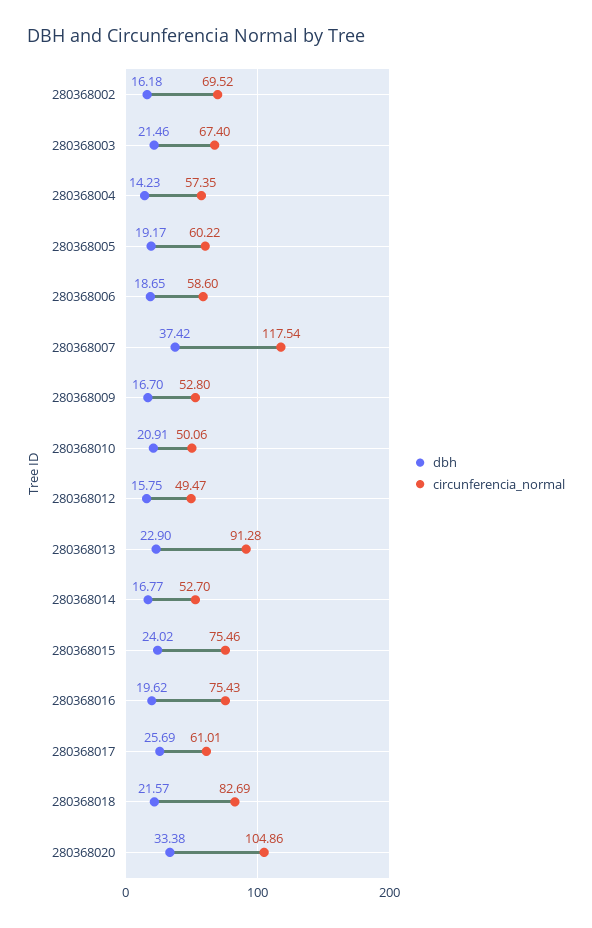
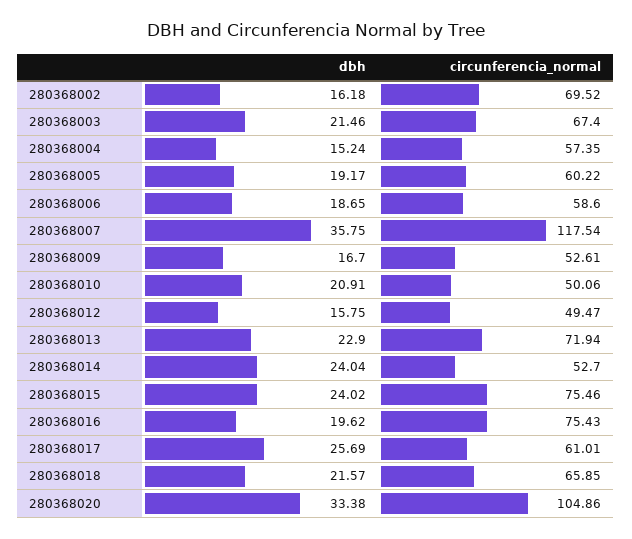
  {
    "dbh": {
      "280368002": 16.18,
      "280368003": 21.46,
-     "280368004": 14.23,
+     "280368004": 15.24,
      "280368005": 19.17,
      "280368006": 18.65,
-     "280368007": 37.42,
+     "280368007": 35.75,
      "280368009": 16.7,
      "280368010": 20.91,
      "280368012": 15.75,
      "280368013": 22.9,
-     "280368014": 16.77,
+     "280368014": 24.04,
      "280368015": 24.02,
      "280368016": 19.62,
      "280368017": 25.69,
      "280368018": 21.57,
      "280368020": 33.38
    },
    "circunferencia_normal": {
      "280368002": 69.52,
      "280368003": 67.4,
      "280368004": 57.35,
      "280368005": 60.22,
      "280368006": 58.6,
      "280368007": 117.54,
-     "280368009": 52.8,
+     "280368009": 52.61,
      "280368010": 50.06,
      "280368012": 49.47,
-     "280368013": 91.28,
+     "280368013": 71.94,
      "280368014": 52.7,
      "280368015": 75.46,
      "280368016": 75.43,
      "280368017": 61.01,
-     "280368018": 82.69,
+     "280368018": 65.85,
      "280368020": 104.86
    }
  }

